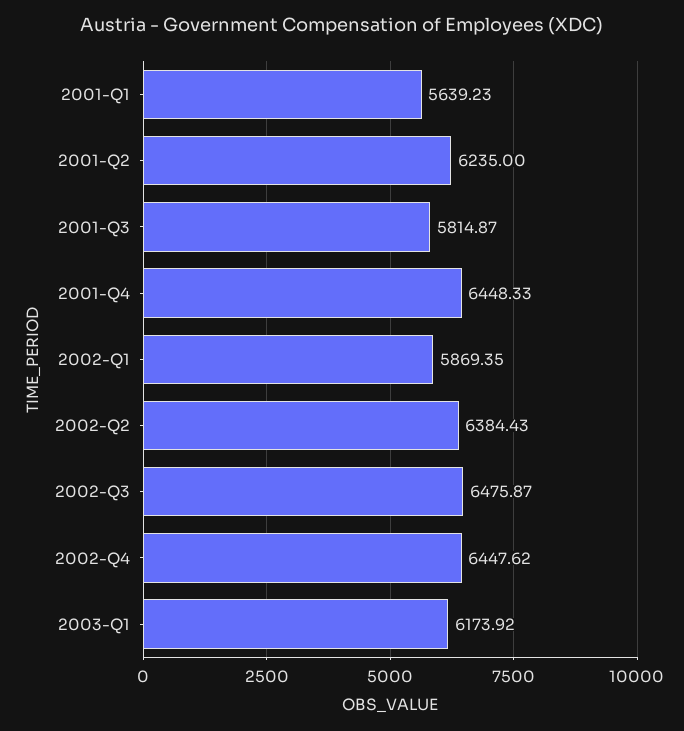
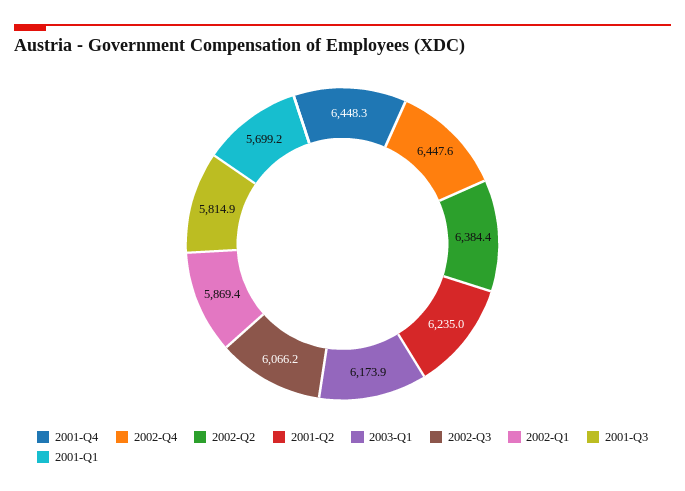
  {
-   "2001-Q1": 5639.23,
+   "2001-Q1": 5699.2,
    "2001-Q2": 6235,
    "2001-Q3": 5814.87,
    "2001-Q4": 6448.33,
    "2002-Q1": 5869.35,
    "2002-Q2": 6384.43,
-   "2002-Q3": 6475.87,
+   "2002-Q3": 6066.2,
    "2002-Q4": 6447.62,
    "2003-Q1": 6173.92
  }

